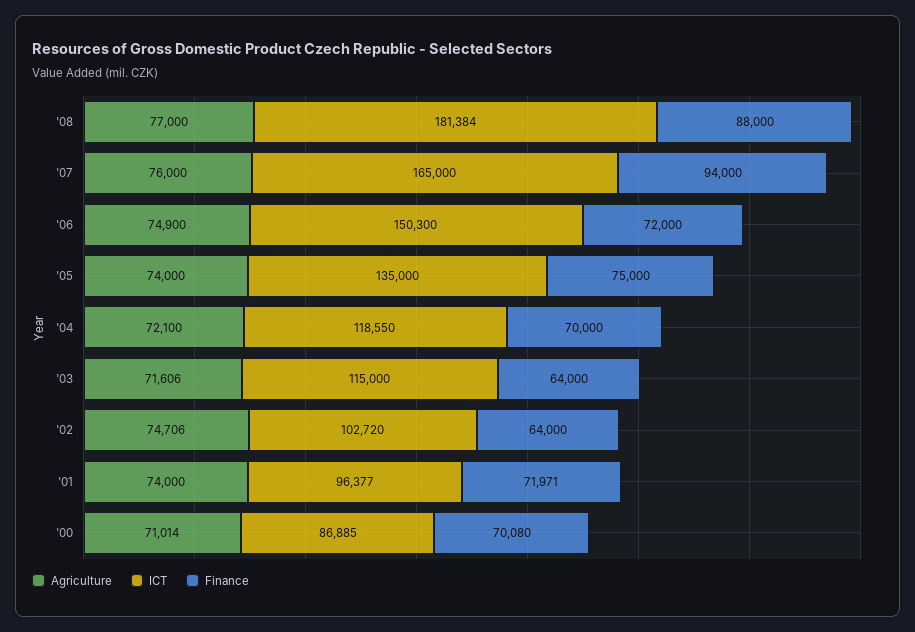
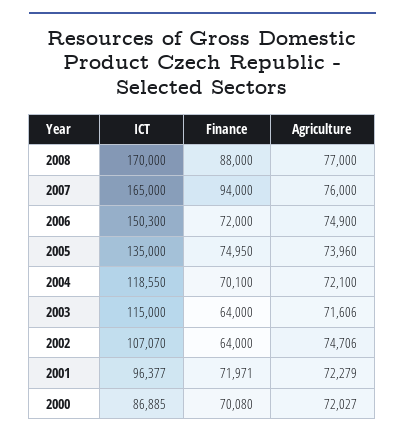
  {
    "Agriculture": {
      "'08": 77000,
      "'07": 76000,
      "'06": 74900,
-     "'05": 74000,
+     "'05": 73960,
      "'04": 72100,
      "'03": 71606,
      "'02": 74706,
-     "'01": 74000,
+     "'01": 72279,
-     "'00": 71014
+     "'00": 72027
    },
    "ICT": {
-     "'08": 181384,
+     "'08": 170000,
      "'07": 165000,
      "'06": 150300,
      "'05": 135000,
      "'04": 118550,
      "'03": 115000,
-     "'02": 102720,
+     "'02": 107070,
      "'01": 96377,
      "'00": 86885
    },
    "Finance": {
      "'08": 88000,
      "'07": 94000,
      "'06": 72000,
-     "'05": 75000,
+     "'05": 74950,
-     "'04": 70000,
+     "'04": 70100,
      "'03": 64000,
      "'02": 64000,
      "'01": 71971,
      "'00": 70080
    }
  }

